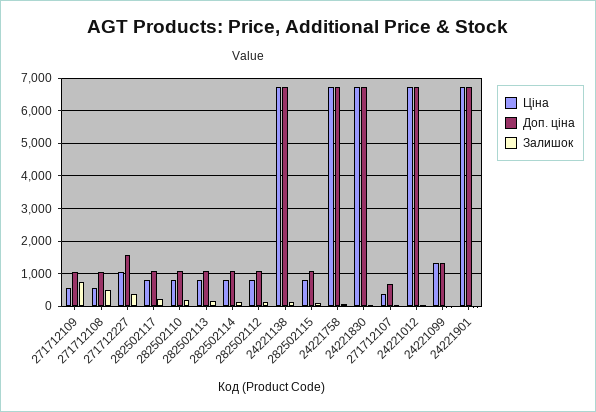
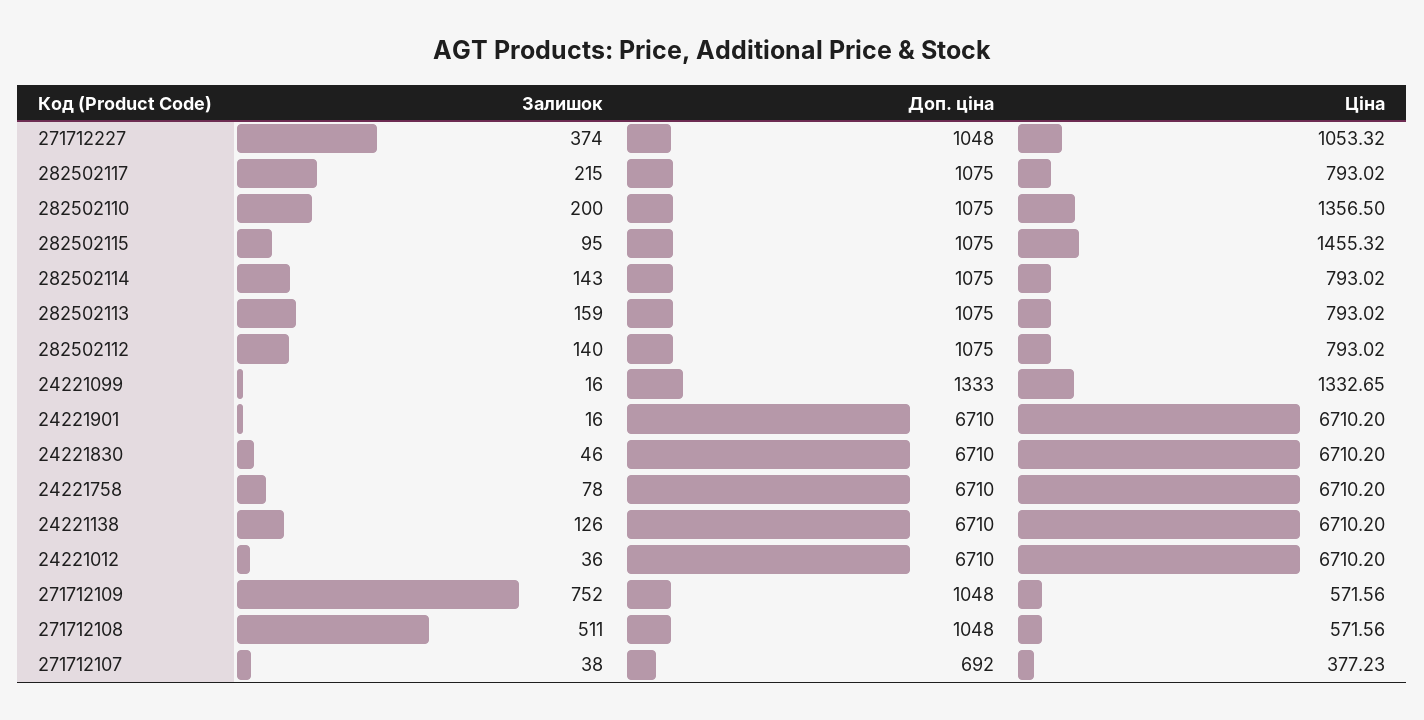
  {
    "Ціна": {
      "271712109": 571.56,
      "271712108": 571.56,
      "271712227": 1053.32,
      "282502117": 793.02,
-     "282502110": 800,
+     "282502110": 1356.5,
      "282502113": 793.02,
      "282502114": 793.02,
      "282502112": 793.02,
      "24221138": 6710.2,
-     "282502115": 800,
+     "282502115": 1455.32,
      "24221758": 6710.2,
      "24221830": 6710.2,
      "271712107": 377.23,
      "24221012": 6710.2,
      "24221099": 1332.65,
      "24221901": 6710.2
    },
    "Доп. ціна": {
      "271712109": 1048,
      "271712108": 1048,
-     "271712227": 1600,
+     "271712227": 1048,
      "282502117": 1075,
      "282502110": 1075,
      "282502113": 1075,
      "282502114": 1075,
      "282502112": 1075,
      "24221138": 6710,
      "282502115": 1075,
      "24221758": 6710,
      "24221830": 6710,
      "271712107": 692,
      "24221012": 6710,
      "24221099": 1333,
      "24221901": 6710
    },
    "Залишок": {
      "271712109": 752,
      "271712108": 511,
      "271712227": 374,
      "282502117": 215,
      "282502110": 200,
      "282502113": 159,
      "282502114": 143,
      "282502112": 140,
      "24221138": 126,
      "282502115": 95,
      "24221758": 78,
      "24221830": 46,
      "271712107": 38,
      "24221012": 36,
      "24221099": 16,
      "24221901": 16
    }
  }

